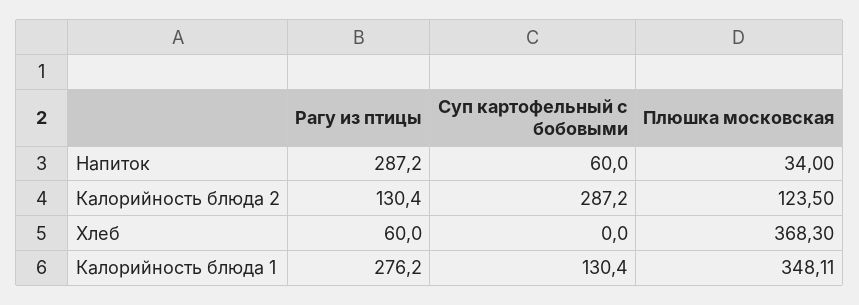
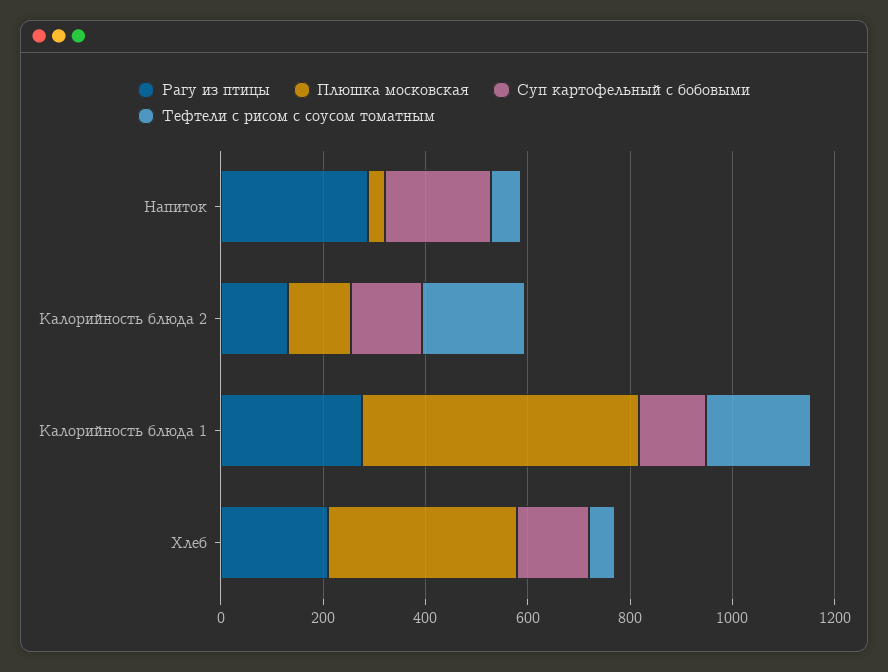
  {
    "Рагу из птицы": {
      "Напиток": 287.2,
      "Калорийность блюда 2": 130.4,
-     "Хлеб": 60,
+     "Хлеб": 200,
      "Калорийность блюда 1": 276.2
    },
    "Суп картофельный с бобовыми": {
-     "Напиток": 60,
+     "Напиток": 200,
-     "Калорийность блюда 2": 287.2,
+     "Калорийность блюда 2": 150,
-     "Хлеб": 0,
+     "Хлеб": 150,
      "Калорийность блюда 1": 130.4
    },
    "Плюшка московская": {
      "Напиток": 34,
      "Калорийность блюда 2": 123.5,
      "Хлеб": 368.3,
-     "Калорийность блюда 1": 348.11
+     "Калорийность блюда 1": 550
-   }
+   },
+   "Тефтели с рисом с соусом томатным": {
+     "Напиток": 50,
+     "Калорийность блюда 2": 200,
+     "Калорийность блюда 1": 200,
+     "Хлеб": 50
+   }
  }

